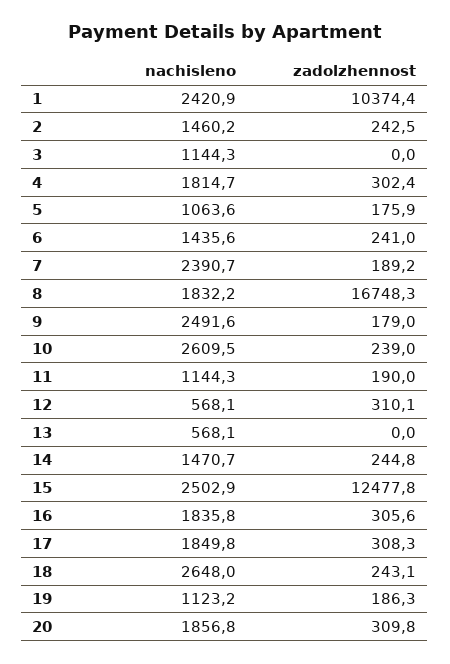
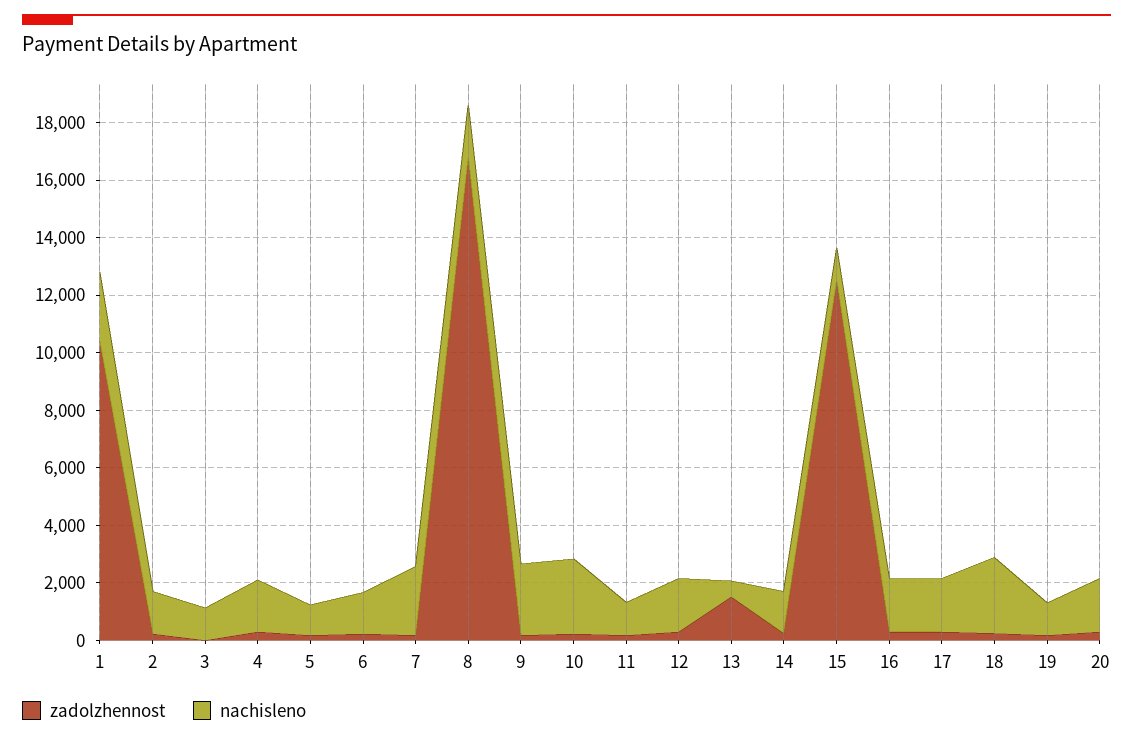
  {
    "nachisleno": {
      "1": 2420.9,
      "2": 1460.2,
      "3": 1144.3,
      "4": 1814.7,
      "5": 1063.6,
      "6": 1435.6,
      "7": 2390.7,
      "8": 1832.2,
      "9": 2491.6,
      "10": 2609.5,
      "11": 1144.3,
-     "12": 568.1,
+     "12": 2000,
      "13": 568.1,
      "14": 1470.7,
-     "15": 2502.9,
+     "15": 1000,
      "16": 1835.8,
      "17": 1849.8,
      "18": 2648,
      "19": 1123.2,
      "20": 1856.8
    },
    "zadolzhennost": {
      "1": 10374.4,
      "2": 242.5,
      "3": 0,
      "4": 302.4,
      "5": 175.9,
      "6": 241,
      "7": 189.2,
      "8": 16748.3,
      "9": 179,
      "10": 239,
      "11": 190,
      "12": 310.1,
-     "13": 0,
+     "13": 1500,
      "14": 244.8,
      "15": 12477.8,
      "16": 305.6,
      "17": 308.3,
      "18": 243.1,
      "19": 186.3,
      "20": 309.8
    }
  }

